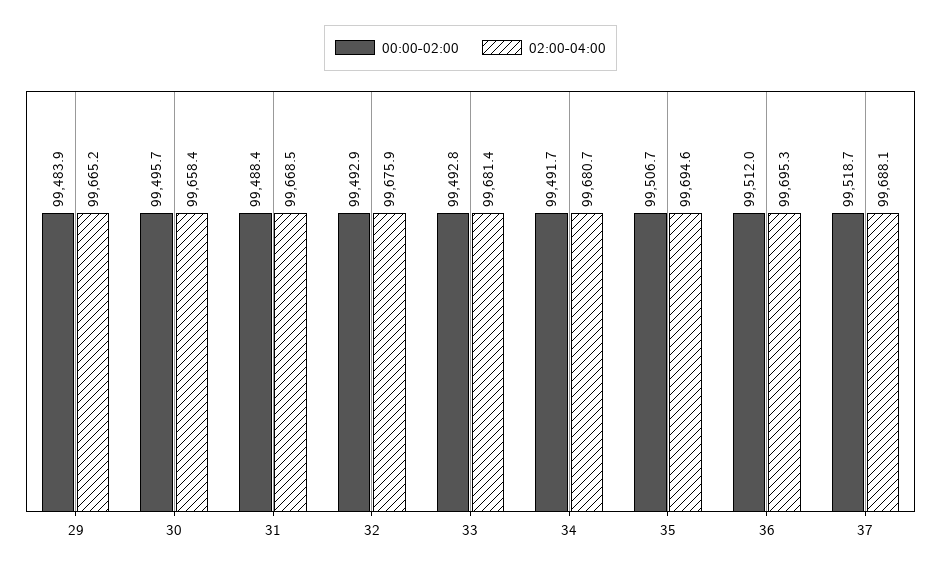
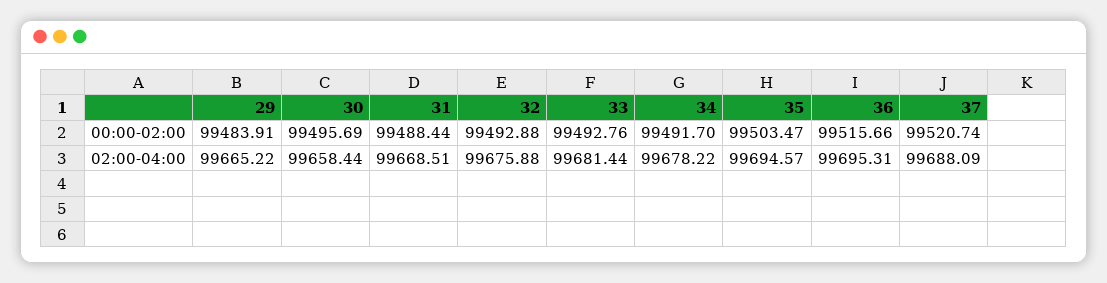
  {
    "00:00-02:00": {
      "29": 99483.91,
      "30": 99495.69,
      "31": 99488.44,
      "32": 99492.88,
      "33": 99492.76,
      "34": 99491.7,
-     "35": 99506.7,
+     "35": 99503.47,
-     "36": 99512,
+     "36": 99515.66,
-     "37": 99518.7
+     "37": 99520.74
    },
    "02:00-04:00": {
      "29": 99665.22,
      "30": 99658.44,
      "31": 99668.51,
      "32": 99675.88,
      "33": 99681.44,
-     "34": 99680.7,
+     "34": 99678.22,
      "35": 99694.57,
      "36": 99695.31,
      "37": 99688.09
    }
  }

